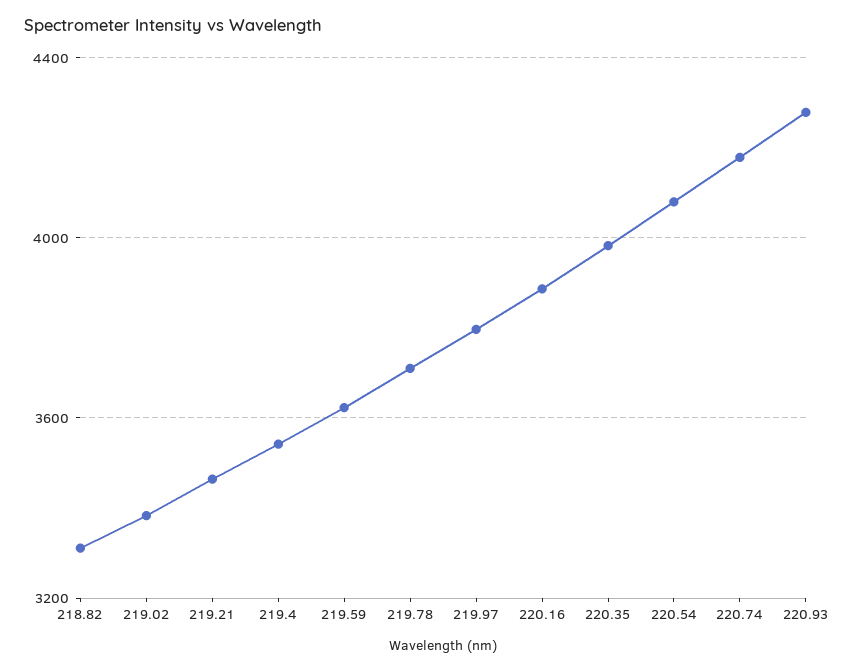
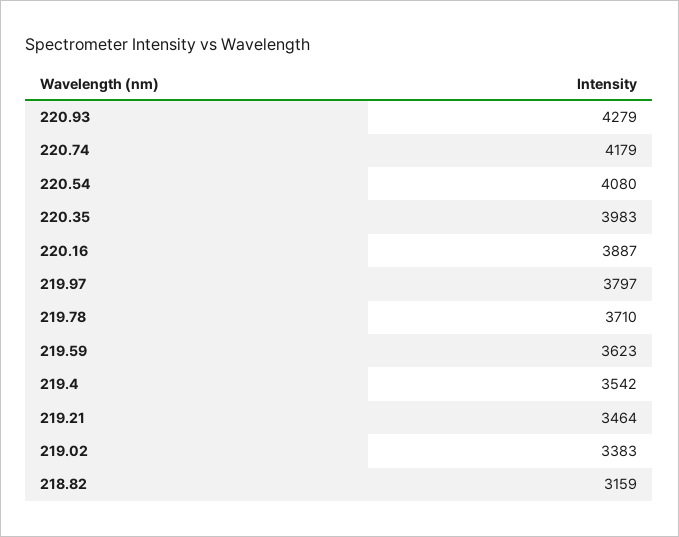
  {
-   "218.82": 3300,
+   "218.82": 3159,
    "219.02": 3383,
    "219.21": 3464,
    "219.4": 3542,
    "219.59": 3623,
    "219.78": 3710,
    "219.97": 3797,
    "220.16": 3887,
    "220.35": 3983,
    "220.54": 4080,
    "220.74": 4179,
    "220.93": 4279
  }

